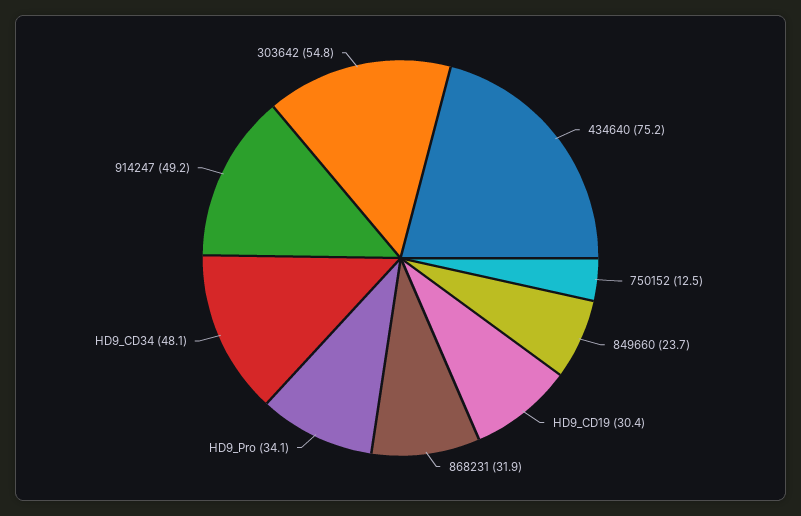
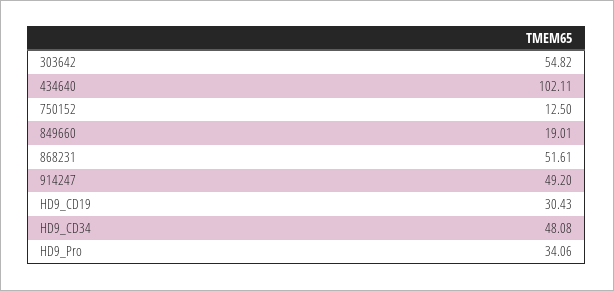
  {
-   "434640": 75.2,
+   "434640": 102.11,
    "750152": 12.5,
-   "849660": 23.7,
+   "849660": 19.01,
    "HD9_CD19": 30.43,
-   "868231": 31.9,
+   "868231": 51.61,
    "HD9_Pro": 34.06,
    "HD9_CD34": 48.08,
    "914247": 49.2,
    "303642": 54.82
  }

